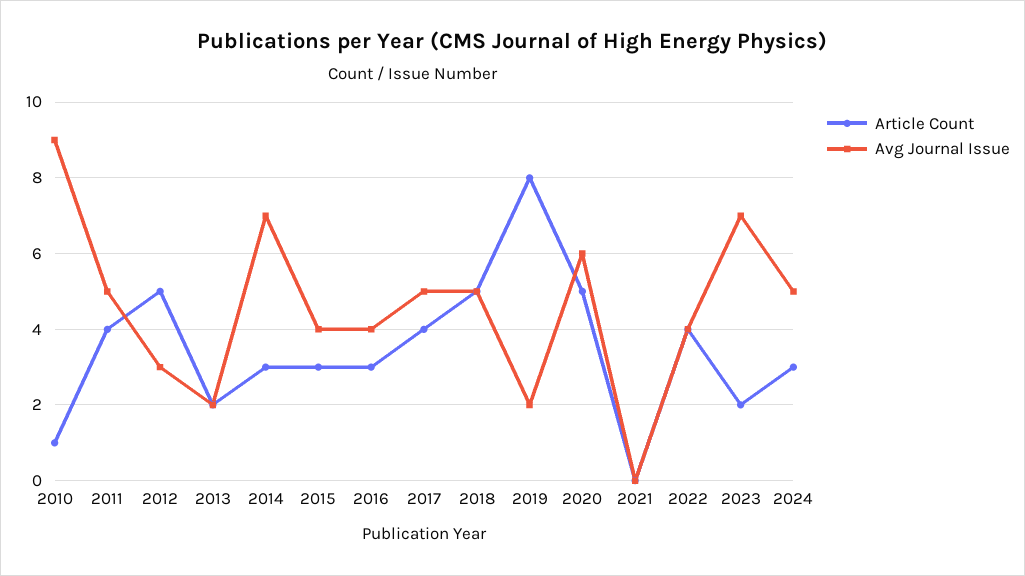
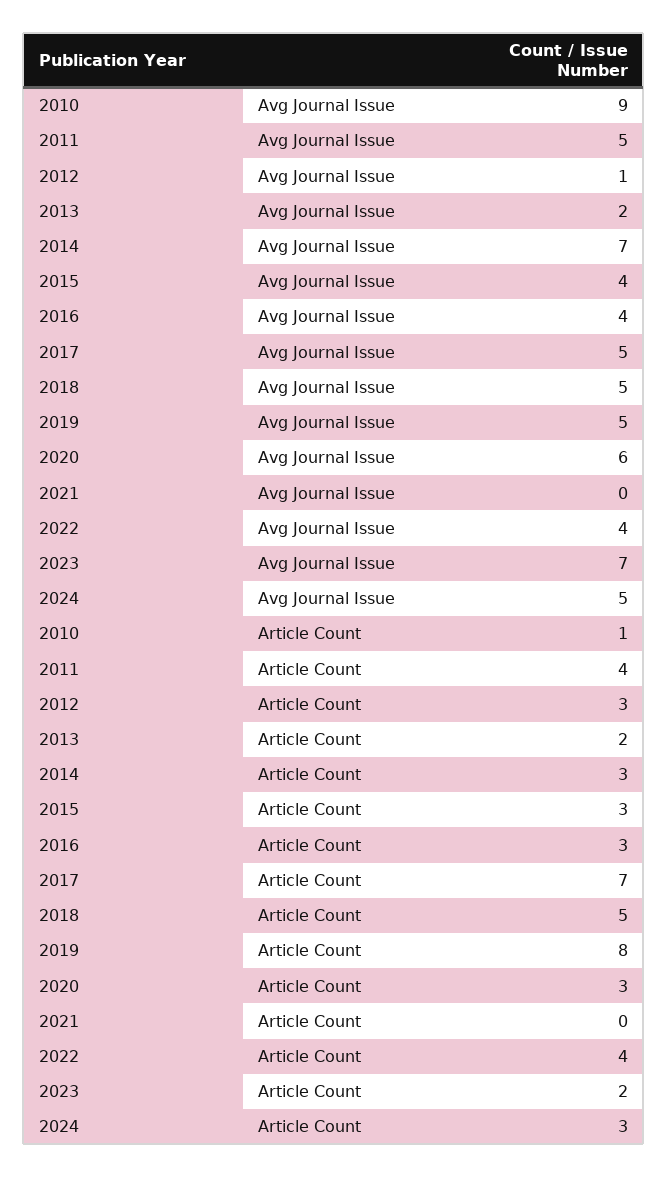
  {
    "Article Count": {
      "2010": 1,
      "2011": 4,
-     "2012": 5,
+     "2012": 3,
      "2013": 2,
      "2014": 3,
      "2015": 3,
      "2016": 3,
-     "2017": 4,
+     "2017": 7,
      "2018": 5,
      "2019": 8,
-     "2020": 5,
+     "2020": 3,
      "2021": 0,
      "2022": 4,
      "2023": 2,
      "2024": 3
    },
    "Avg Journal Issue": {
      "2010": 9,
      "2011": 5,
-     "2012": 3,
+     "2012": 1,
      "2013": 2,
      "2014": 7,
      "2015": 4,
      "2016": 4,
      "2017": 5,
      "2018": 5,
-     "2019": 2,
+     "2019": 5,
      "2020": 6,
      "2021": 0,
      "2022": 4,
      "2023": 7,
      "2024": 5
    }
  }

